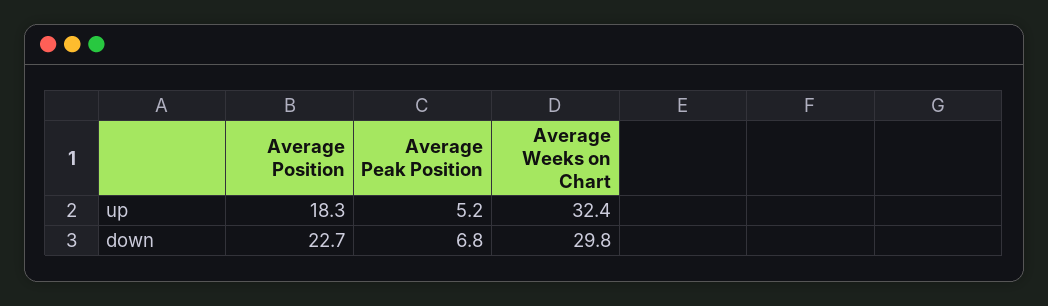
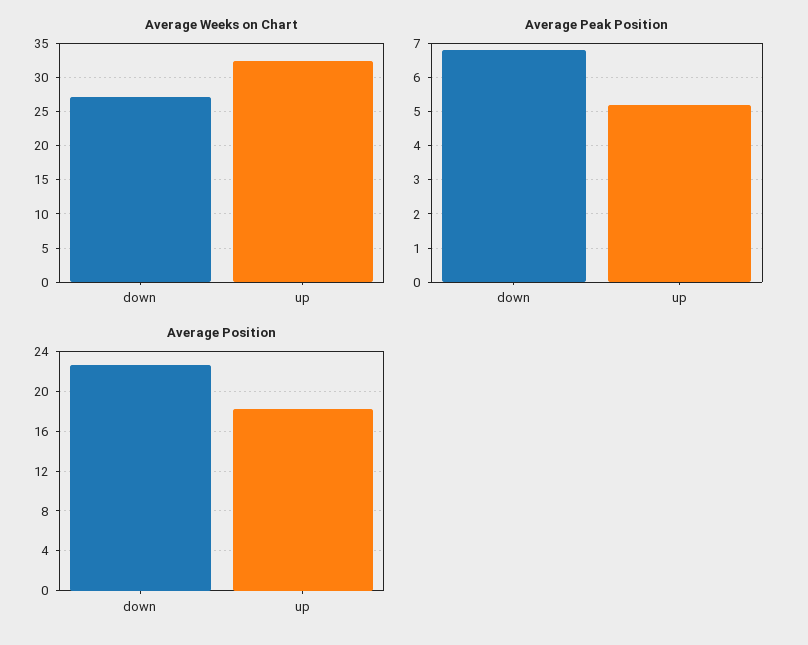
  {
    "Average Position": {
      "up": 18.3,
      "down": 22.7
    },
    "Average Peak Position": {
      "up": 5.2,
      "down": 6.8
    },
    "Average Weeks on Chart": {
      "up": 32.4,
-     "down": 29.8
+     "down": 27
    }
  }

